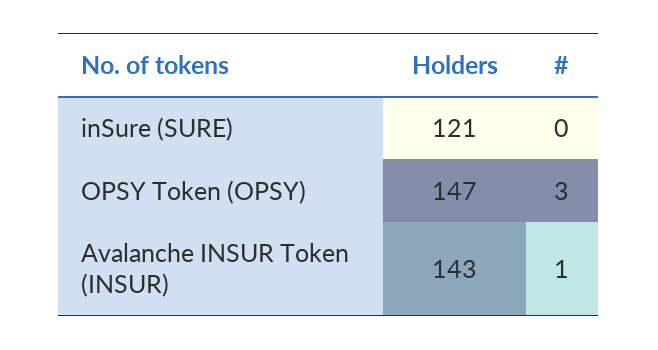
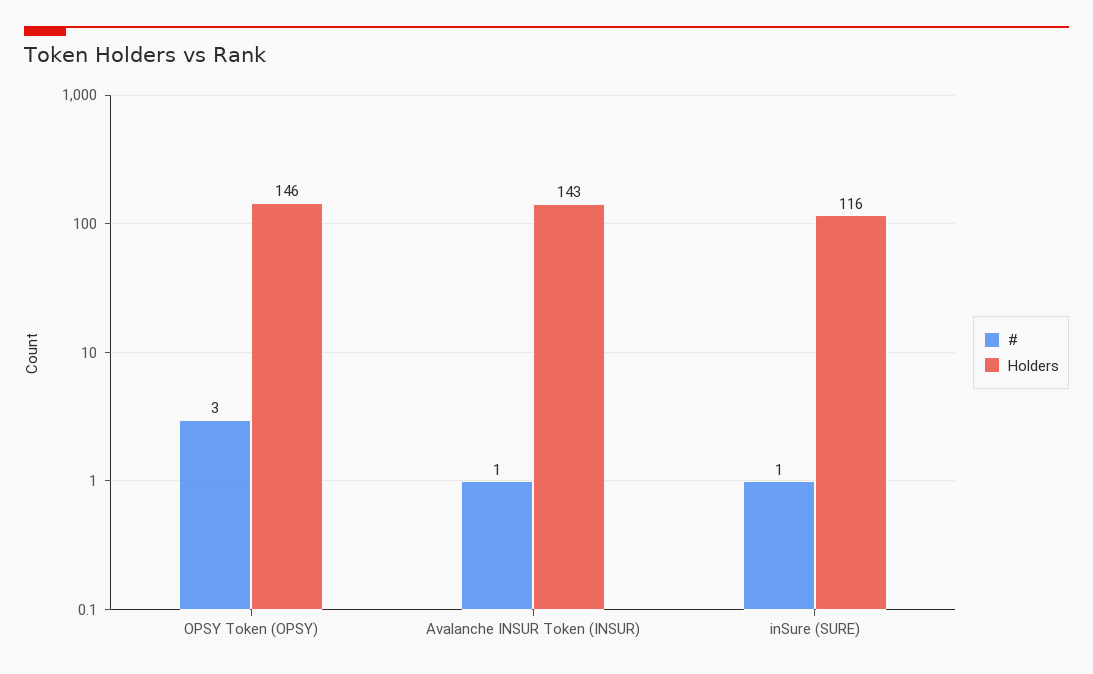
  {
    "Holders": {
-     "inSure (SURE)": 121,
+     "inSure (SURE)": 116,
-     "OPSY Token (OPSY)": 147,
+     "OPSY Token (OPSY)": 146,
      "Avalanche INSUR Token (INSUR)": 143
    },
    "#": {
-     "inSure (SURE)": 0,
+     "inSure (SURE)": 1,
      "OPSY Token (OPSY)": 3,
      "Avalanche INSUR Token (INSUR)": 1
    }
  }

